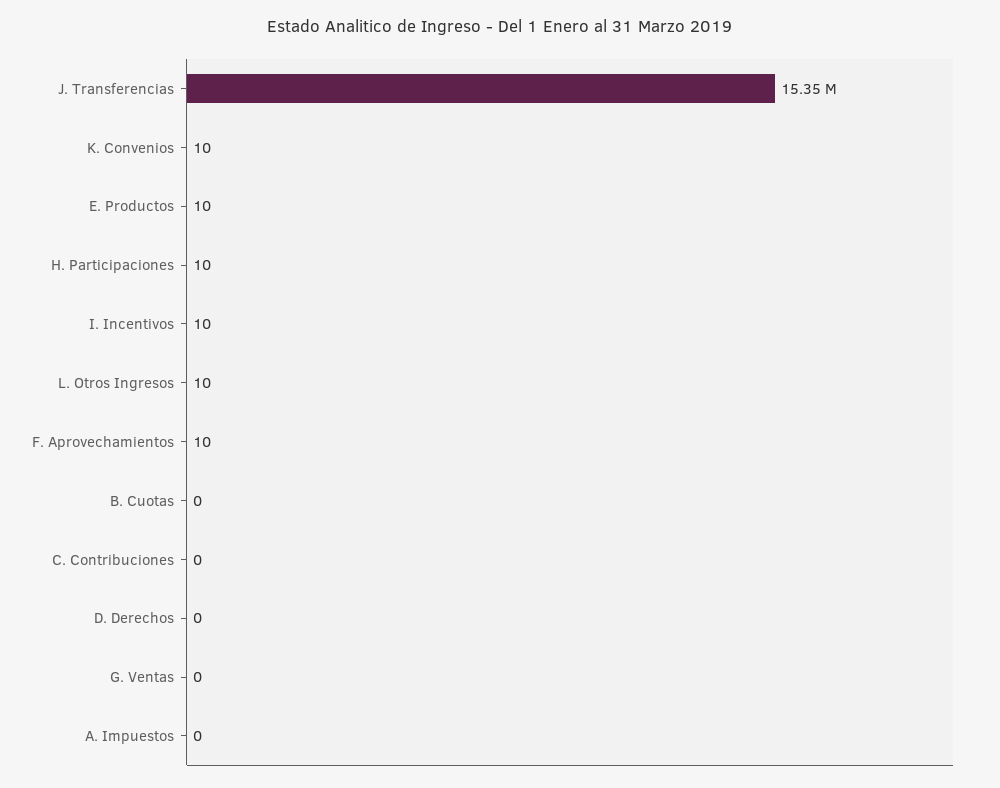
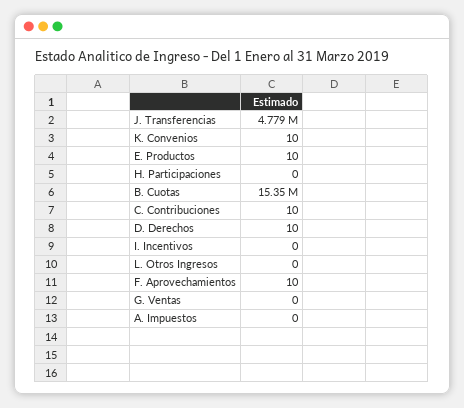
  {
-   "J. Transferencias": 15350000,
+   "J. Transferencias": 4779000,
    "K. Convenios": 10,
    "E. Productos": 10,
-   "H. Participaciones": 10,
+   "H. Participaciones": 0,
-   "I. Incentivos": 10,
+   "I. Incentivos": 0,
-   "L. Otros Ingresos": 10,
+   "L. Otros Ingresos": 0,
    "F. Aprovechamientos": 10,
-   "B. Cuotas": 0,
+   "B. Cuotas": 15350000,
-   "C. Contribuciones": 0,
+   "C. Contribuciones": 10,
-   "D. Derechos": 0,
+   "D. Derechos": 10,
    "G. Ventas": 0,
    "A. Impuestos": 0
  }

